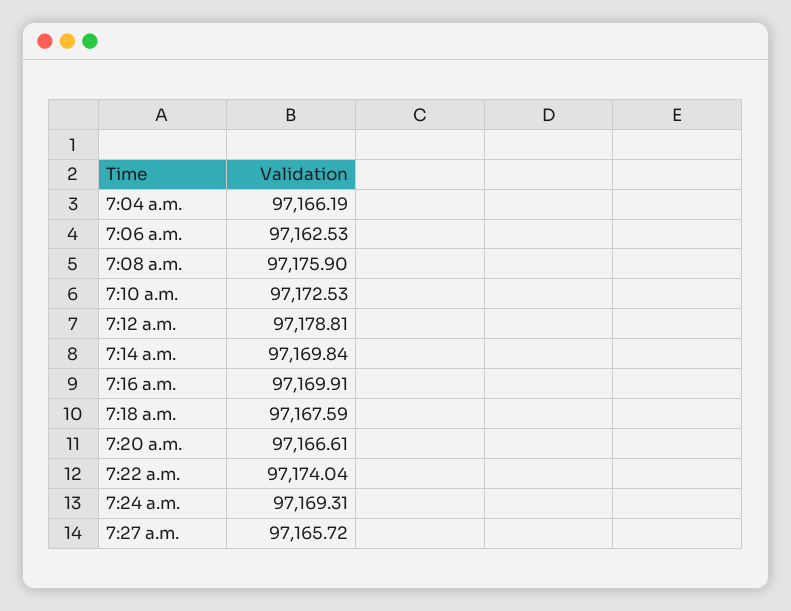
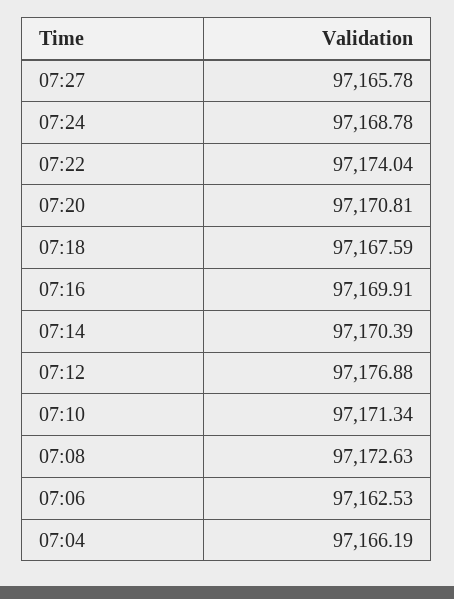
  {
    "7:04 a.m.": 97166.19,
    "7:06 a.m.": 97162.53,
-   "7:08 a.m.": 97175.9,
+   "7:08 a.m.": 97172.63,
-   "7:10 a.m.": 97172.53,
+   "7:10 a.m.": 97171.34,
-   "7:12 a.m.": 97178.81,
+   "7:12 a.m.": 97176.88,
-   "7:14 a.m.": 97169.84,
+   "7:14 a.m.": 97170.39,
    "7:16 a.m.": 97169.91,
    "7:18 a.m.": 97167.59,
-   "7:20 a.m.": 97166.61,
+   "7:20 a.m.": 97170.81,
    "7:22 a.m.": 97174.04,
-   "7:24 a.m.": 97169.31,
+   "7:24 a.m.": 97168.78,
-   "7:27 a.m.": 97165.72
+   "7:27 a.m.": 97165.78
  }

